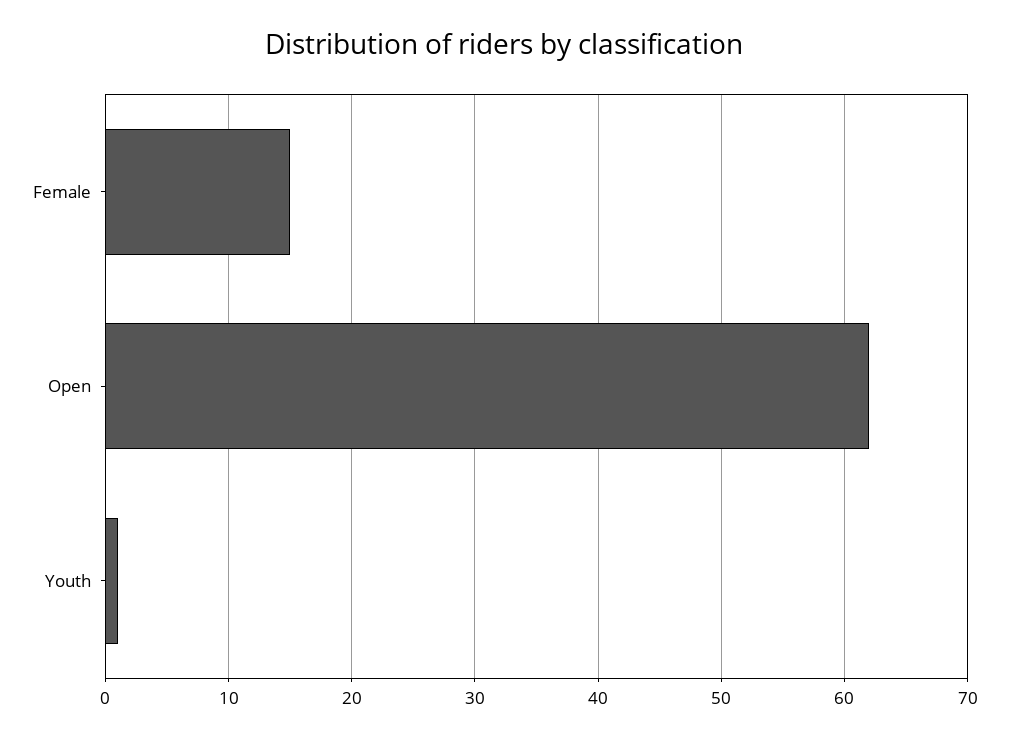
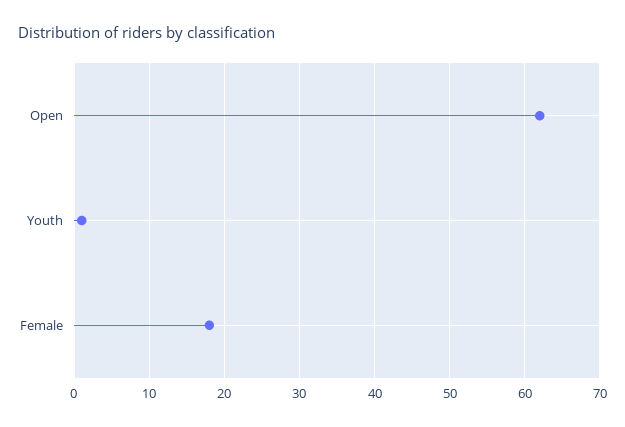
  {
-   "Female": 15,
+   "Female": 18,
    "Open": 62,
    "Youth": 1
  }

